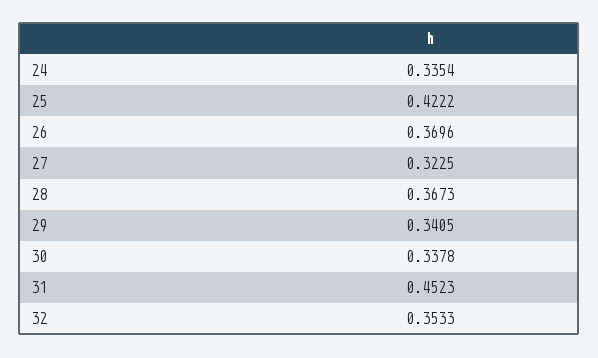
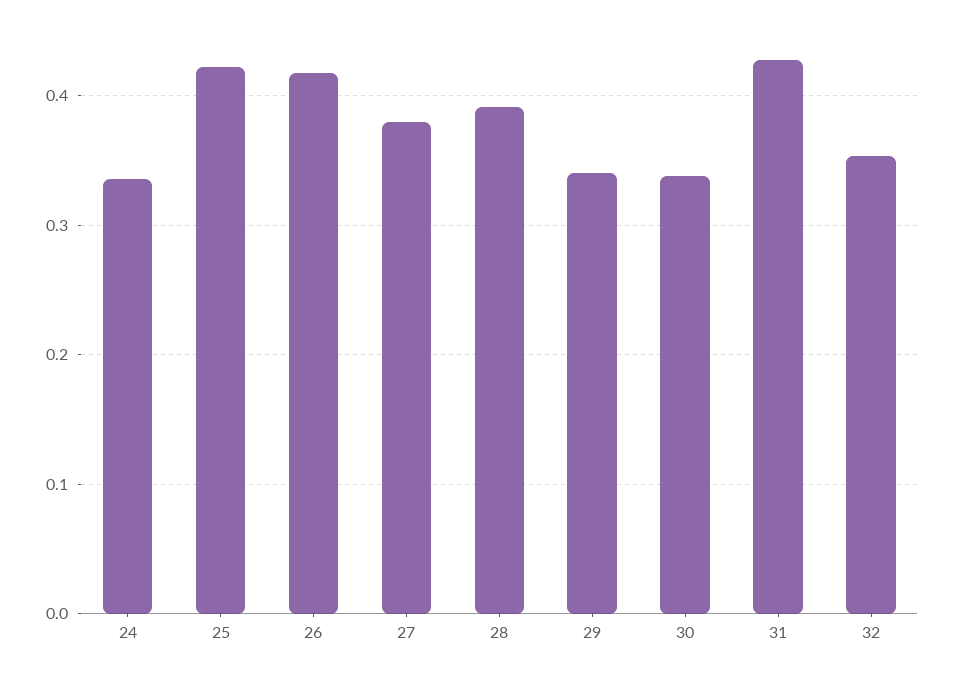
  {
    "24": 0.3354,
    "25": 0.4222,
-   "26": 0.3696,
+   "26": 0.42,
-   "27": 0.3225,
+   "27": 0.38,
-   "28": 0.3673,
+   "28": 0.39,
    "29": 0.3405,
    "30": 0.3378,
-   "31": 0.4523,
+   "31": 0.43,
    "32": 0.3533
  }

